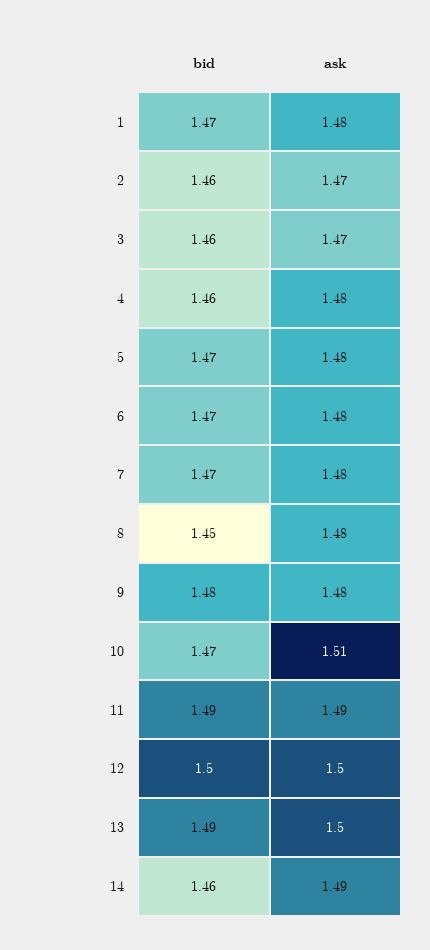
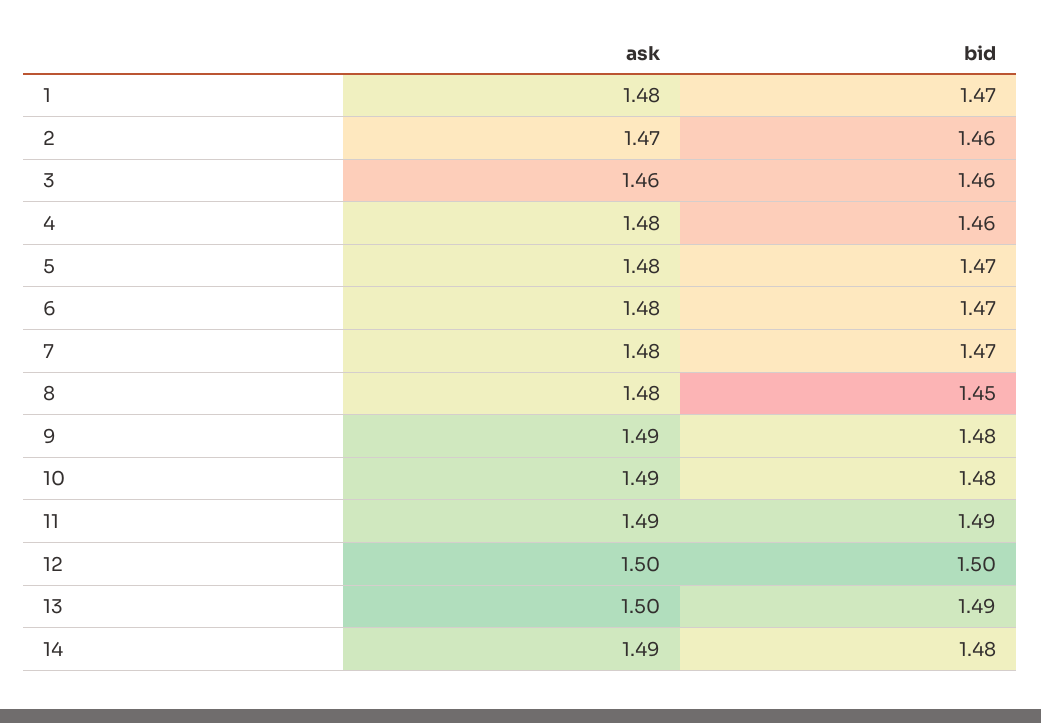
  {
    "bid": {
      "1": 1.47,
      "2": 1.46,
      "3": 1.46,
      "4": 1.46,
      "5": 1.47,
      "6": 1.47,
      "7": 1.47,
      "8": 1.45,
      "9": 1.48,
-     "10": 1.47,
+     "10": 1.48,
      "11": 1.49,
      "12": 1.5,
      "13": 1.49,
-     "14": 1.46
+     "14": 1.48
    },
    "ask": {
      "1": 1.48,
      "2": 1.47,
-     "3": 1.47,
+     "3": 1.46,
      "4": 1.48,
      "5": 1.48,
      "6": 1.48,
      "7": 1.48,
      "8": 1.48,
-     "9": 1.48,
+     "9": 1.49,
-     "10": 1.51,
+     "10": 1.49,
      "11": 1.49,
      "12": 1.5,
      "13": 1.5,
      "14": 1.49
    }
  }

